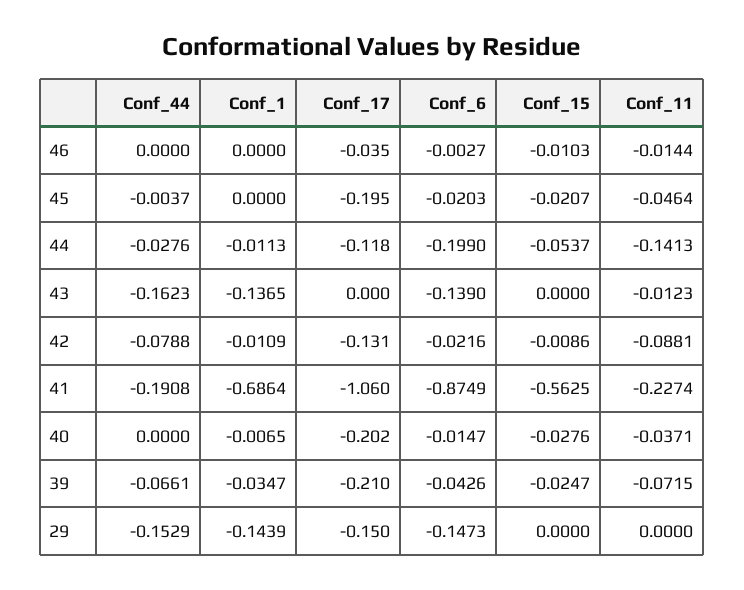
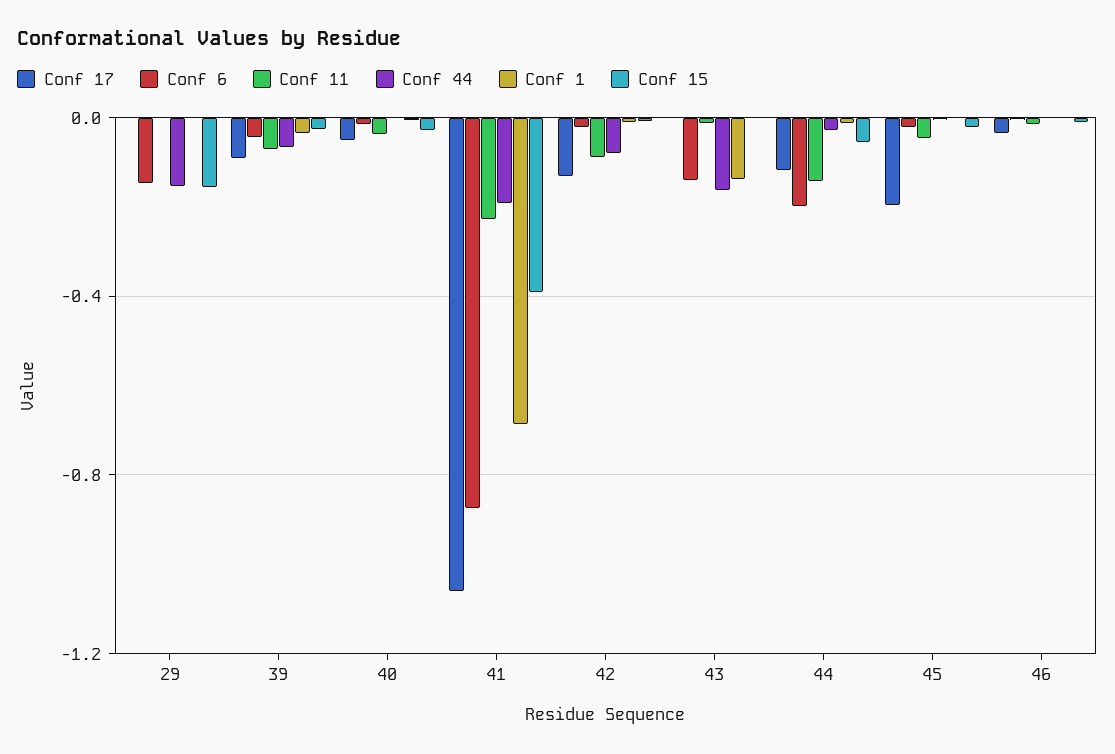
  {
    "Conf_44": {
      "46": 0,
      "45": -0.0037,
      "44": -0.0276,
      "43": -0.1623,
      "42": -0.0788,
      "41": -0.1908,
      "40": 0,
      "39": -0.0661,
      "29": -0.1529
    },
    "Conf_1": {
      "46": 0,
      "45": 0,
      "44": -0.0113,
      "43": -0.1365,
      "42": -0.0109,
      "41": -0.6864,
      "40": -0.0065,
      "39": -0.0347,
-     "29": -0.1439
+     "29": 0
    },
    "Conf_17": {
      "46": -0.035,
      "45": -0.195,
      "44": -0.118,
      "43": 0,
      "42": -0.131,
      "41": -1.06,
-     "40": -0.202,
+     "40": -0.05,
-     "39": -0.21,
+     "39": -0.1,
-     "29": -0.15
+     "29": 0
    },
    "Conf_6": {
      "46": -0.0027,
      "45": -0.0203,
      "44": -0.199,
      "43": -0.139,
      "42": -0.0216,
      "41": -0.8749,
      "40": -0.0147,
      "39": -0.0426,
      "29": -0.1473
    },
    "Conf_15": {
      "46": -0.0103,
      "45": -0.0207,
      "44": -0.0537,
      "43": 0,
      "42": -0.0086,
-     "41": -0.5625,
+     "41": -0.4,
      "40": -0.0276,
      "39": -0.0247,
-     "29": 0
+     "29": -0.15
    },
    "Conf_11": {
      "46": -0.0144,
      "45": -0.0464,
      "44": -0.1413,
      "43": -0.0123,
      "42": -0.0881,
      "41": -0.2274,
      "40": -0.0371,
      "39": -0.0715,
      "29": 0
    }
  }

